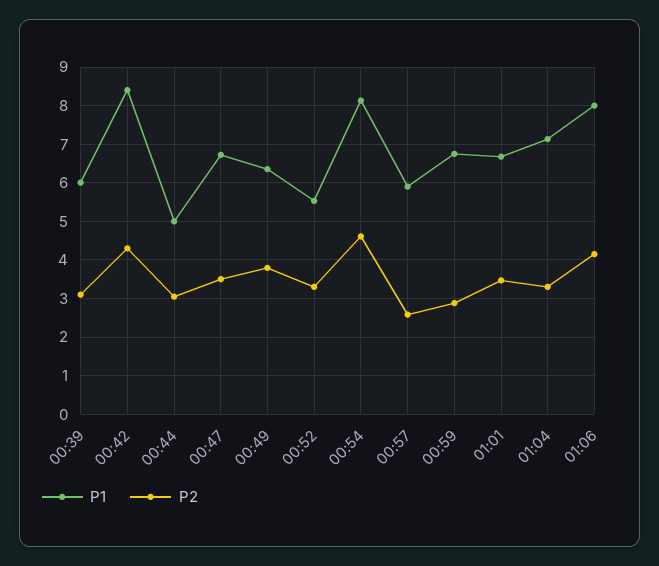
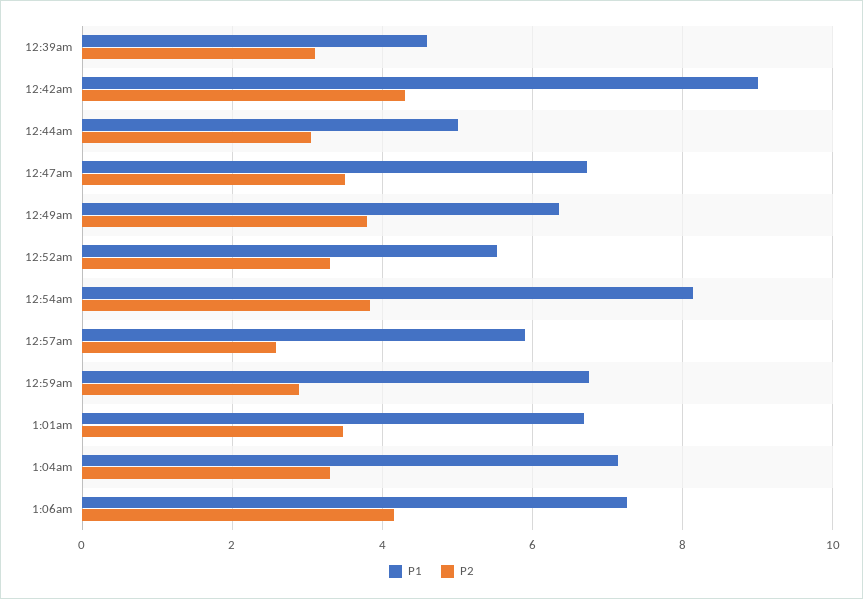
  {
    "P1": {
-     "00:39": 6,
+     "00:39": 4.6,
-     "00:42": 8.4,
+     "00:42": 9,
      "00:44": 5,
      "00:47": 6.8,
      "00:49": 6.4,
      "00:52": 5.6,
      "00:54": 8.2,
      "00:57": 6,
      "00:59": 6.8,
      "01:01": 6.6,
      "01:04": 7.2,
-     "01:06": 8
+     "01:06": 7.2
    },
    "P2": {
      "00:39": 3.2,
      "00:42": 4.4,
      "00:44": 3,
      "00:47": 3.6,
      "00:49": 3.8,
      "00:52": 3.4,
-     "00:54": 4.6,
+     "00:54": 3.8,
      "00:57": 2.6,
      "00:59": 2.8,
      "01:01": 3.4,
      "01:04": 3.4,
      "01:06": 4.2
    }
  }

